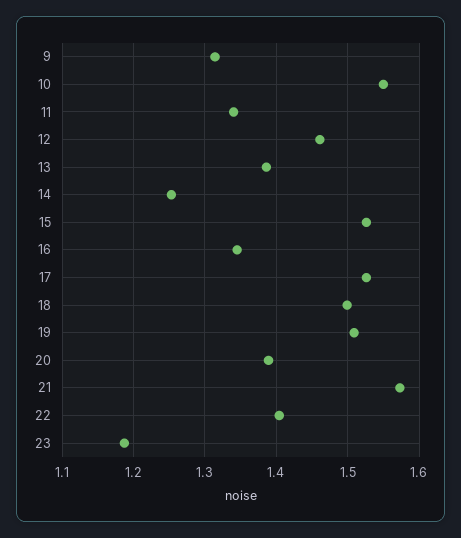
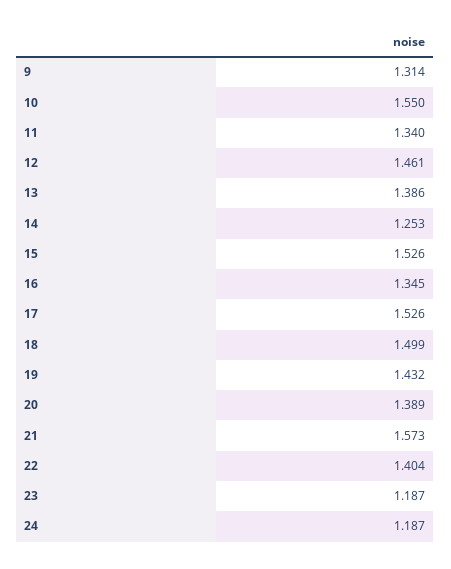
  {
    "9": 1.314,
    "10": 1.55,
    "11": 1.34,
    "12": 1.461,
    "13": 1.386,
    "14": 1.253,
    "15": 1.526,
    "16": 1.345,
    "17": 1.526,
    "18": 1.499,
-   "19": 1.51,
+   "19": 1.432,
    "20": 1.389,
    "21": 1.573,
    "22": 1.404,
-   "23": 1.187
+   "23": 1.187,
+   "24": 1.187
  }

